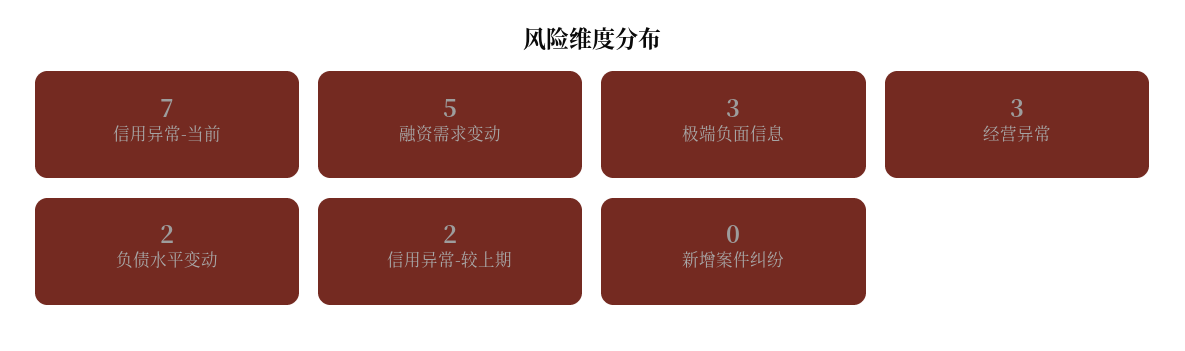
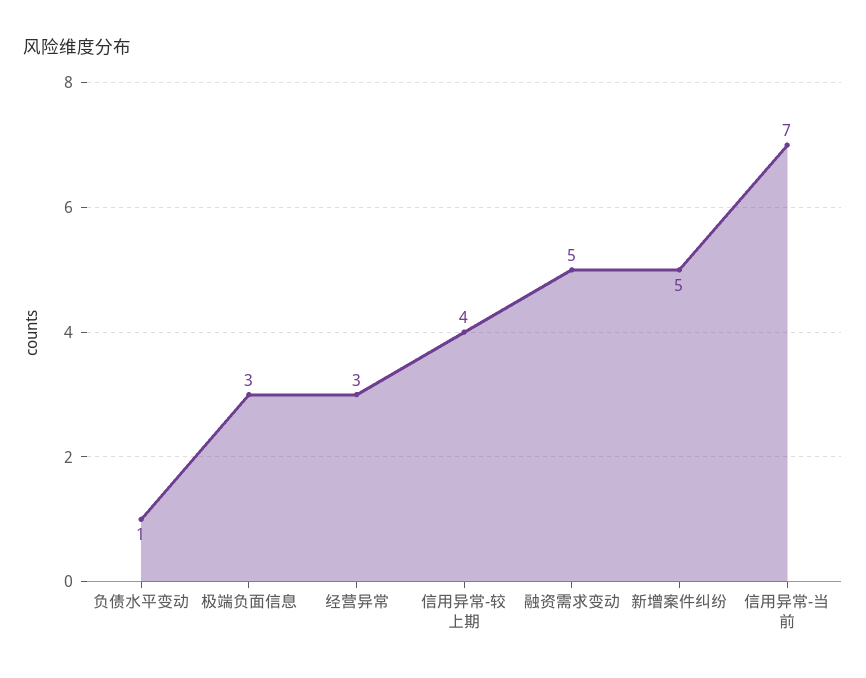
  {
    "信用异常-当前": 7,
    "融资需求变动": 5,
    "极端负面信息": 3,
    "经营异常": 3,
-   "负债水平变动": 2,
+   "负债水平变动": 1,
-   "信用异常-较上期": 2,
+   "信用异常-较上期": 4,
-   "新增案件纠纷": 0
+   "新增案件纠纷": 5
  }

